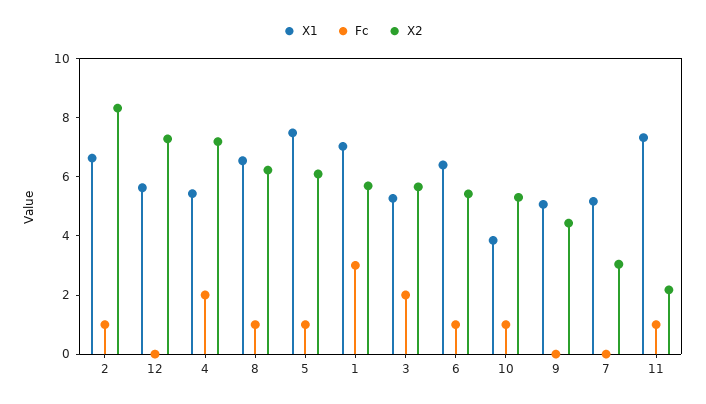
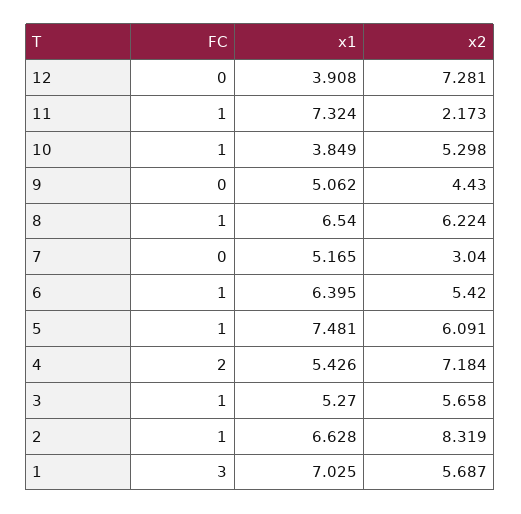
  {
    "X1": {
      "2": 6.628,
-     "12": 5.5,
+     "12": 3.908,
      "4": 5.426,
      "8": 6.54,
      "5": 7.481,
      "1": 7.025,
      "3": 5.27,
      "6": 6.395,
      "10": 3.849,
      "9": 5.062,
      "7": 5.165,
      "11": 7.324
    },
    "Fc": {
      "2": 1,
      "12": 0,
      "4": 2,
      "8": 1,
      "5": 1,
      "1": 3,
-     "3": 2,
+     "3": 1,
      "6": 1,
      "10": 1,
      "9": 0,
      "7": 0,
      "11": 1
    },
    "X2": {
      "2": 8.319,
      "12": 7.281,
      "4": 7.184,
      "8": 6.224,
      "5": 6.091,
      "1": 5.687,
      "3": 5.658,
      "6": 5.42,
      "10": 5.298,
      "9": 4.43,
      "7": 3.04,
      "11": 2.173
    }
  }

